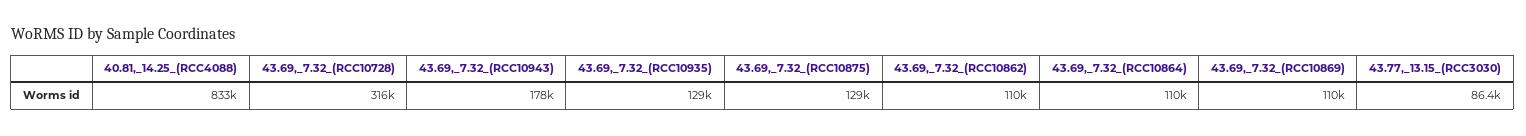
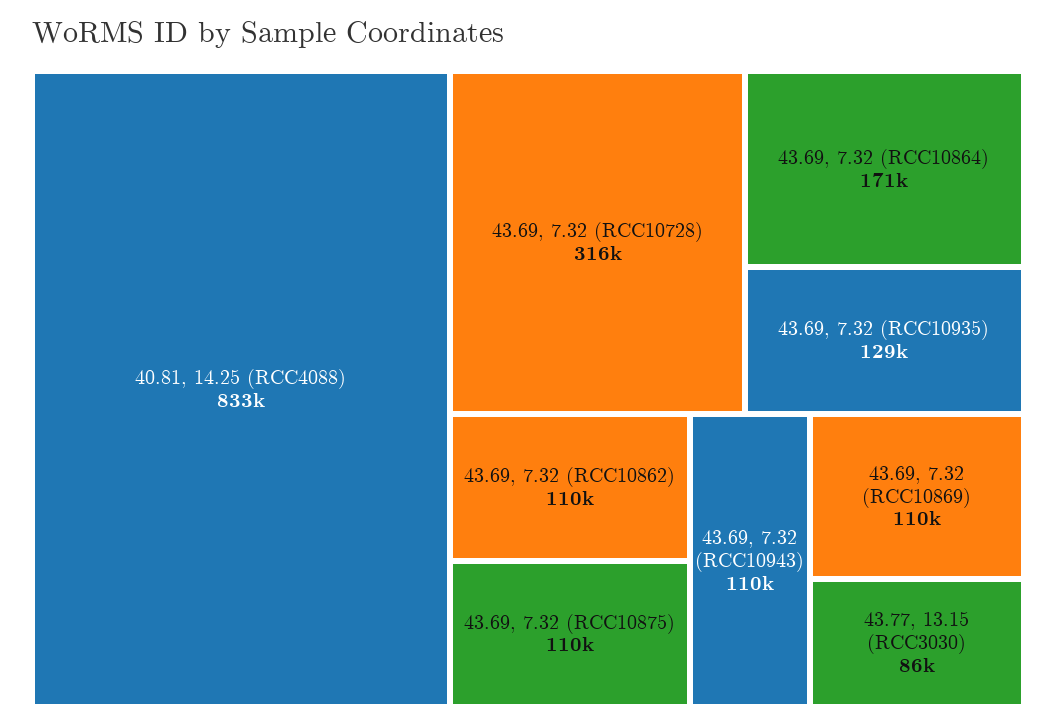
  {
    "40.81,_14.25_(RCC4088)": 833000,
    "43.69,_7.32_(RCC10728)": 316000,
-   "43.69,_7.32_(RCC10943)": 178000,
+   "43.69,_7.32_(RCC10943)": 110000,
    "43.69,_7.32_(RCC10935)": 129000,
-   "43.69,_7.32_(RCC10875)": 129000,
+   "43.69,_7.32_(RCC10875)": 110000,
    "43.69,_7.32_(RCC10862)": 110000,
-   "43.69,_7.32_(RCC10864)": 110000,
+   "43.69,_7.32_(RCC10864)": 171000,
    "43.69,_7.32_(RCC10869)": 110000,
    "43.77,_13.15_(RCC3030)": 86400
  }

